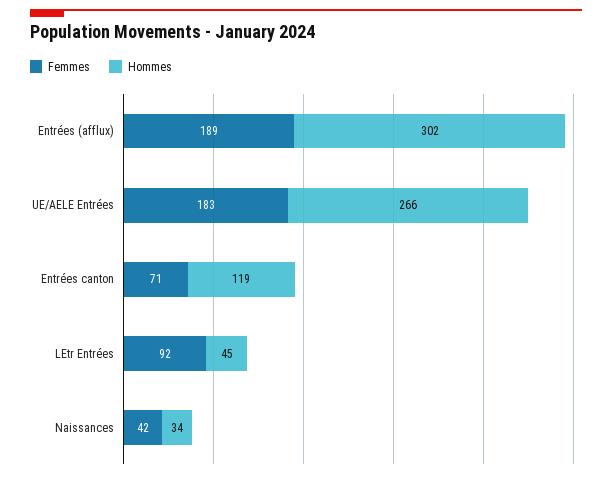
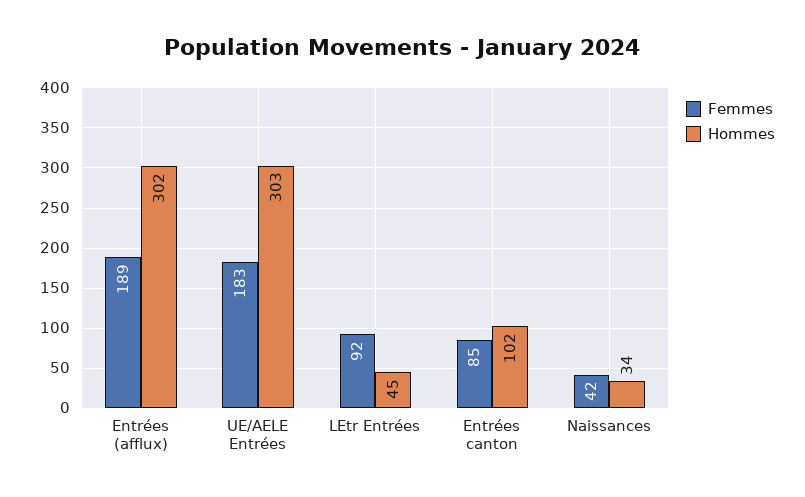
  {
    "Femmes": {
      "Entrées (afflux)": 189,
      "UE/AELE Entrées": 183,
-     "Entrées canton": 71,
+     "Entrées canton": 85,
      "LEtr Entrées": 92,
      "Naissances": 42
    },
    "Hommes": {
      "Entrées (afflux)": 302,
-     "UE/AELE Entrées": 266,
+     "UE/AELE Entrées": 303,
-     "Entrées canton": 119,
+     "Entrées canton": 102,
      "LEtr Entrées": 45,
      "Naissances": 34
    }
  }

